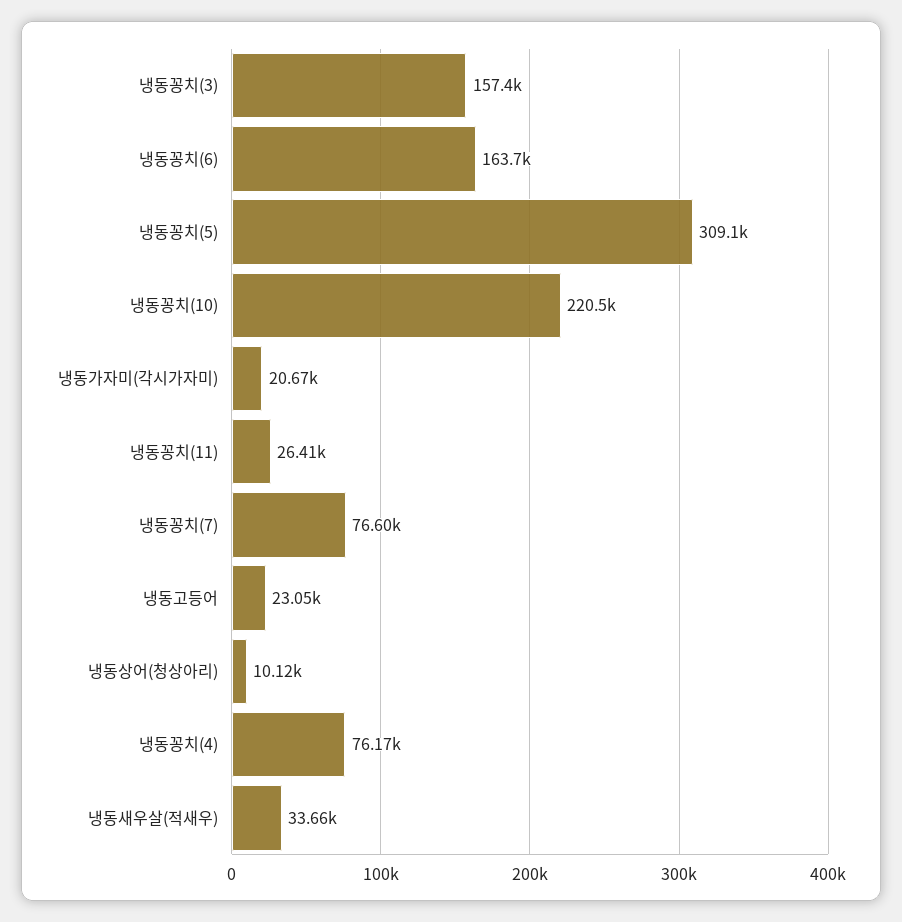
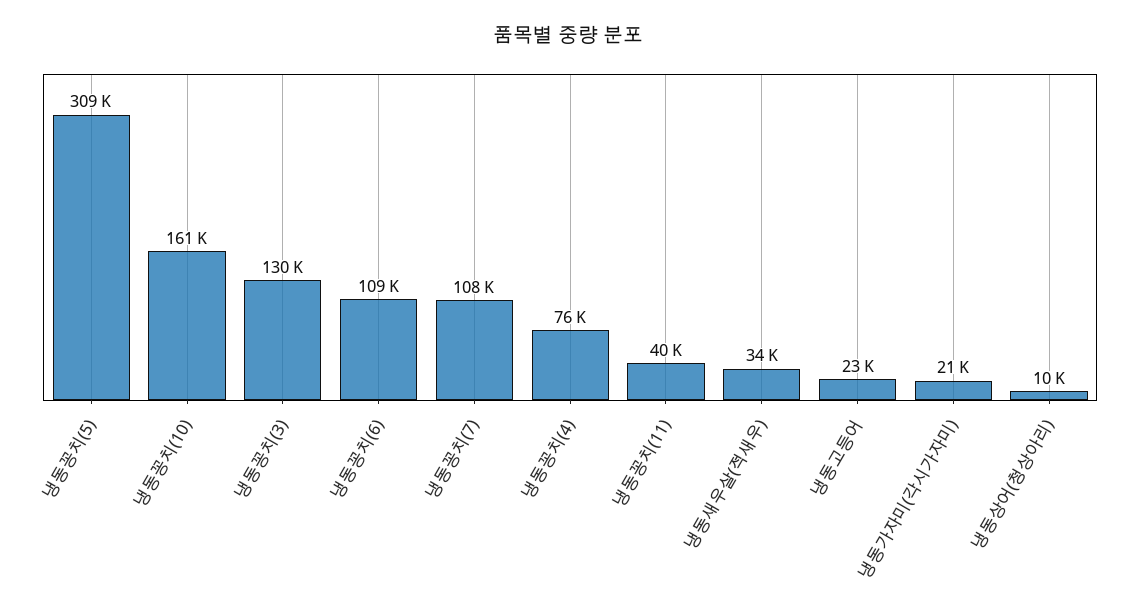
  {
-   "냉동꽁치(3)": 157400,
+   "냉동꽁치(3)": 130000,
-   "냉동꽁치(6)": 163700,
+   "냉동꽁치(6)": 109000,
    "냉동꽁치(5)": 309100,
-   "냉동꽁치(10)": 220500,
+   "냉동꽁치(10)": 161000,
    "냉동가자미(각시가자미)": 20670,
-   "냉동꽁치(11)": 26410,
+   "냉동꽁치(11)": 40000,
-   "냉동꽁치(7)": 76600,
+   "냉동꽁치(7)": 108000,
    "냉동고등어": 23050,
    "냉동상어(청상아리)": 10120,
    "냉동꽁치(4)": 76170,
    "냉동새우살(적새우)": 33660
  }

